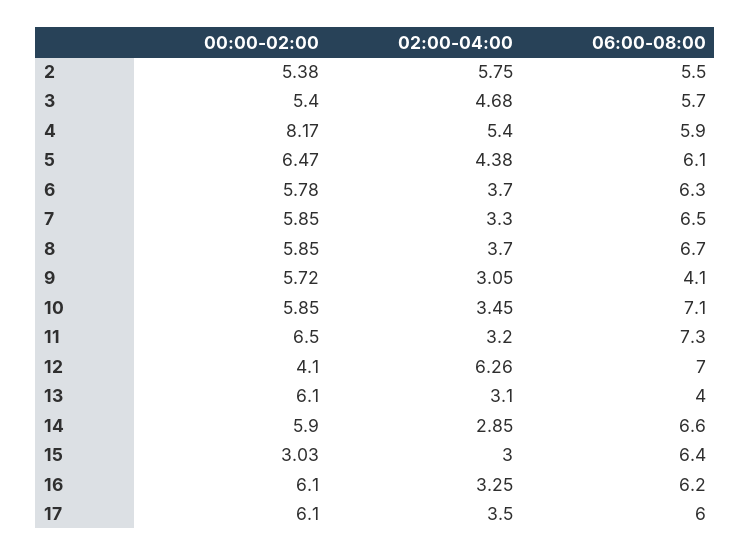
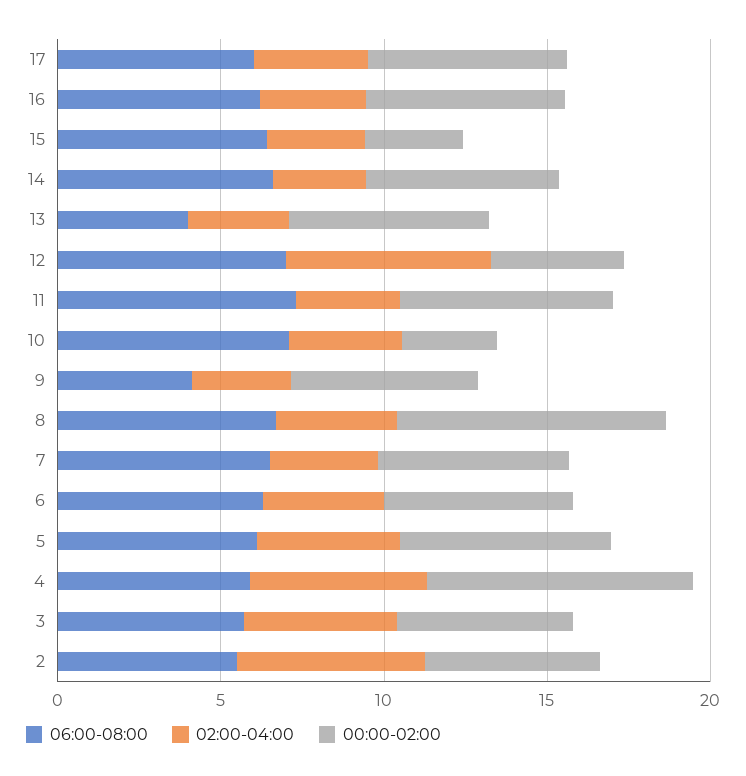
  {
    "00:00-02:00": {
      "2": 5.38,
      "3": 5.4,
      "4": 8.17,
      "5": 6.47,
      "6": 5.78,
      "7": 5.85,
-     "8": 5.85,
+     "8": 8,
      "9": 5.72,
-     "10": 5.85,
+     "10": 3,
      "11": 6.5,
      "12": 4.1,
      "13": 6.1,
      "14": 5.9,
      "15": 3.03,
      "16": 6.1,
      "17": 6.1
    },
    "02:00-04:00": {
      "2": 5.75,
      "3": 4.68,
      "4": 5.4,
      "5": 4.38,
      "6": 3.7,
      "7": 3.3,
      "8": 3.7,
      "9": 3.05,
      "10": 3.45,
      "11": 3.2,
      "12": 6.26,
      "13": 3.1,
      "14": 2.85,
      "15": 3,
      "16": 3.25,
      "17": 3.5
    },
    "06:00-08:00": {
      "2": 5.5,
      "3": 5.7,
      "4": 5.9,
      "5": 6.1,
      "6": 6.3,
      "7": 6.5,
      "8": 6.7,
      "9": 4.1,
      "10": 7.1,
      "11": 7.3,
      "12": 7,
      "13": 4,
      "14": 6.6,
      "15": 6.4,
      "16": 6.2,
      "17": 6
    }
  }

